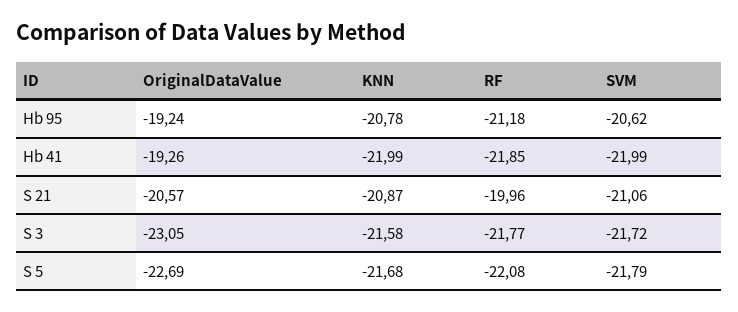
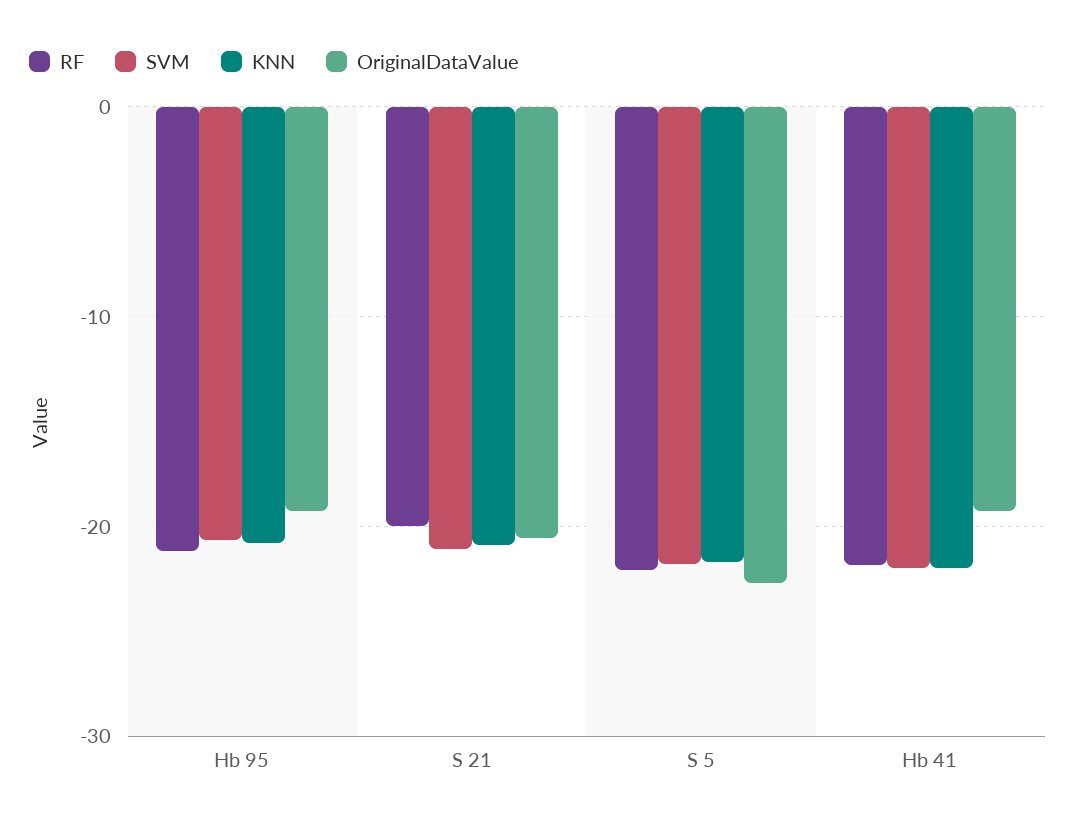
  {
    "OriginalDataValue": {
      "Hb 95": -19.24,
      "Hb 41": -19.26,
      "S 21": -20.57,
-     "S 3": -23.05,
      "S 5": -22.69
    },
    "KNN": {
      "Hb 95": -20.78,
      "Hb 41": -21.99,
      "S 21": -20.87,
-     "S 3": -21.58,
      "S 5": -21.68
    },
    "RF": {
      "Hb 95": -21.18,
      "Hb 41": -21.85,
      "S 21": -19.96,
-     "S 3": -21.77,
      "S 5": -22.08
    },
    "SVM": {
      "Hb 95": -20.62,
      "Hb 41": -21.99,
      "S 21": -21.06,
-     "S 3": -21.72,
      "S 5": -21.79
    }
  }

